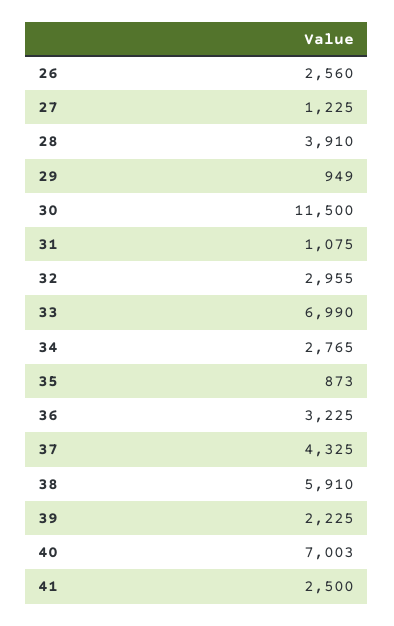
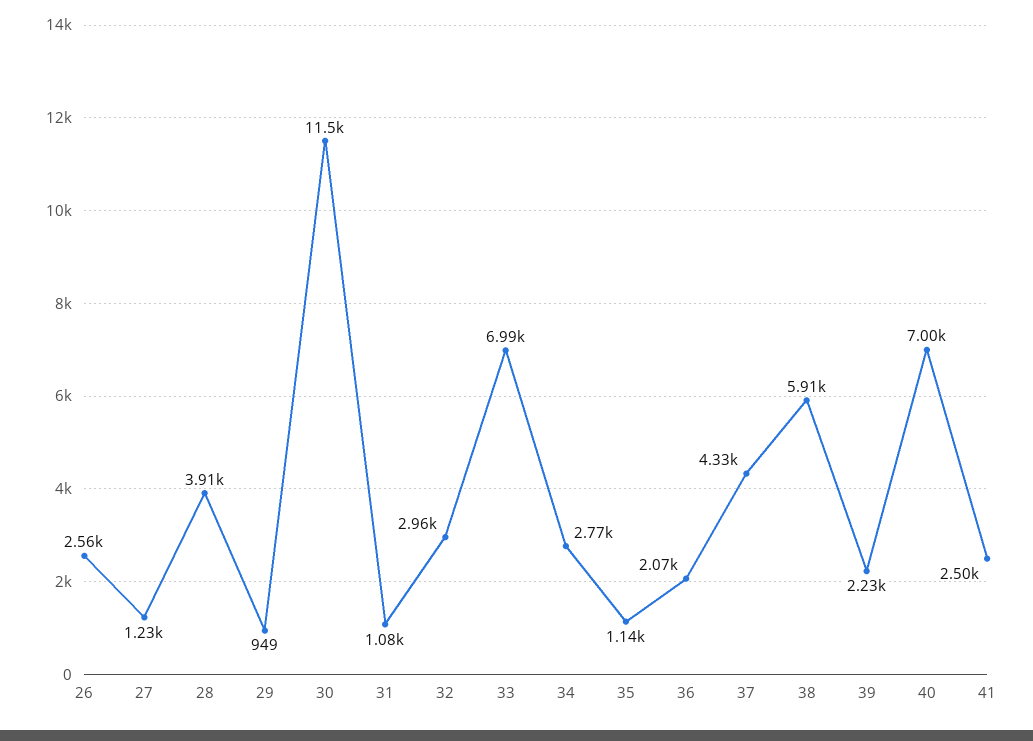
  {
    "26": 2560,
    "27": 1225,
    "28": 3910,
    "29": 949,
    "30": 11500,
    "31": 1075,
    "32": 2955,
    "33": 6990,
    "34": 2765,
-   "35": 873,
+   "35": 1140,
-   "36": 3225,
+   "36": 2070,
    "37": 4325,
    "38": 5910,
    "39": 2225,
    "40": 7003,
    "41": 2500
  }

